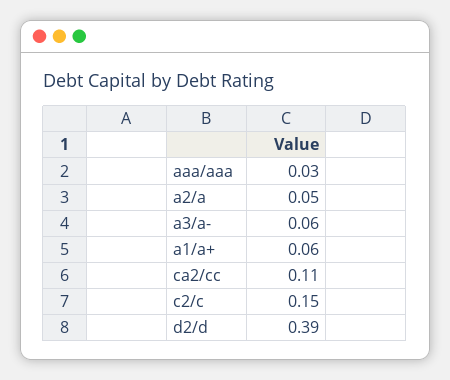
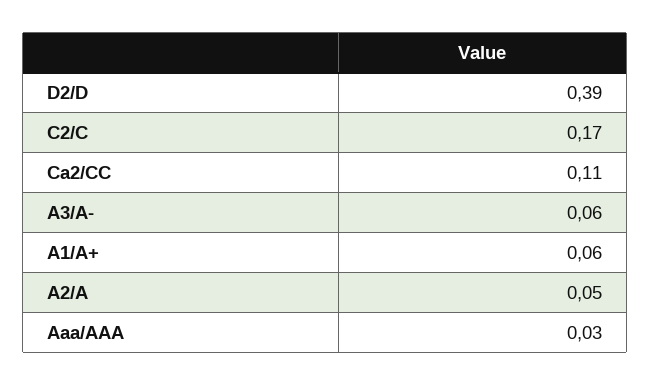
  {
    "aaa/aaa": 0.03,
    "a2/a": 0.05,
    "a3/a-": 0.06,
    "a1/a+": 0.06,
    "ca2/cc": 0.11,
-   "c2/c": 0.15,
+   "c2/c": 0.17,
    "d2/d": 0.39
  }

